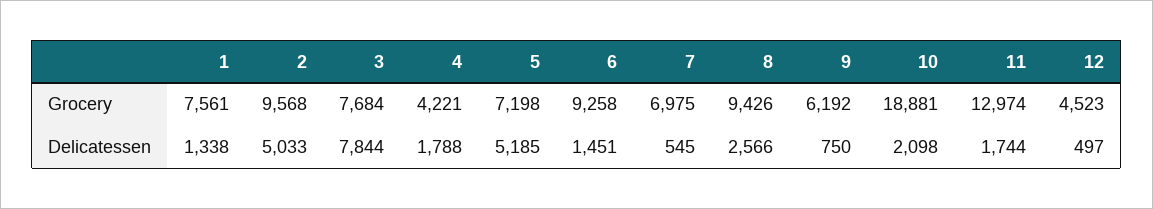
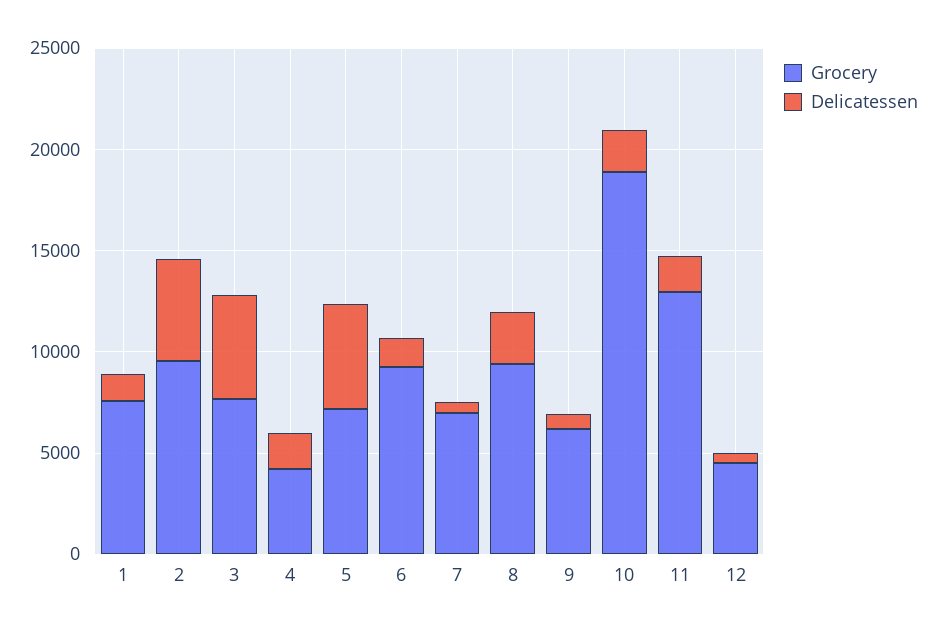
  {
    "Grocery": {
      "1": 7561,
      "2": 9568,
      "3": 7684,
      "4": 4221,
      "5": 7198,
      "6": 9258,
      "7": 6975,
      "8": 9426,
      "9": 6192,
      "10": 18881,
      "11": 12974,
      "12": 4523
    },
    "Delicatessen": {
      "1": 1338,
      "2": 5033,
-     "3": 7844,
+     "3": 5000,
      "4": 1788,
      "5": 5185,
      "6": 1451,
      "7": 545,
      "8": 2566,
      "9": 750,
      "10": 2098,
      "11": 1744,
      "12": 497
    }
  }

